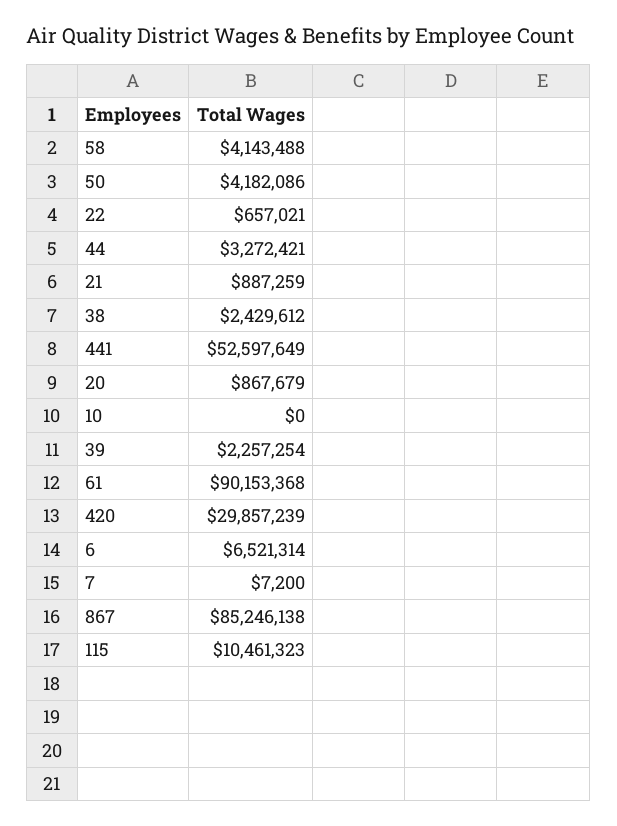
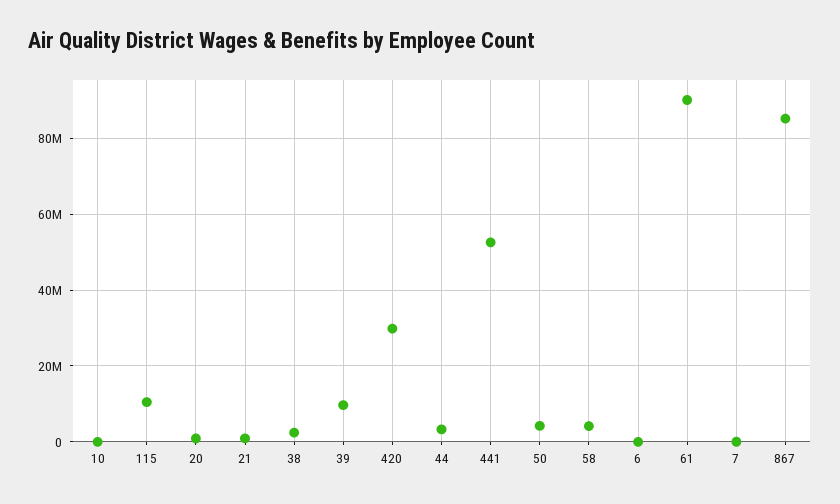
  {
    "58": 4143488,
    "50": 4182086,
-   "22": 657021,
    "44": 3272421,
    "21": 887259,
    "38": 2429612,
    "441": 52597649,
    "20": 867679,
    "10": 0,
-   "39": 2257254,
+   "39": 10000000,
    "61": 90153368,
    "420": 29857239,
-   "6": 6521314,
+   "6": 0,
    "7": 7200,
    "867": 85246138,
    "115": 10461323
  }

